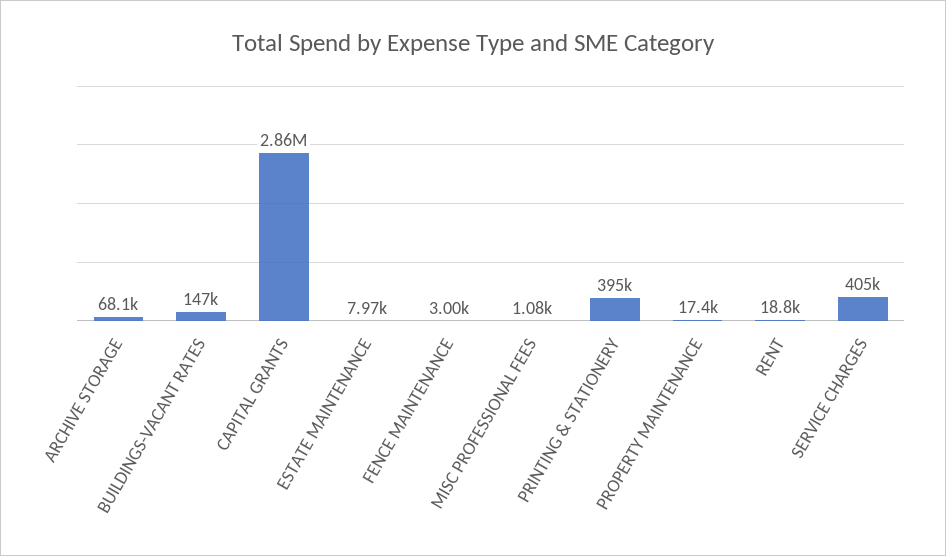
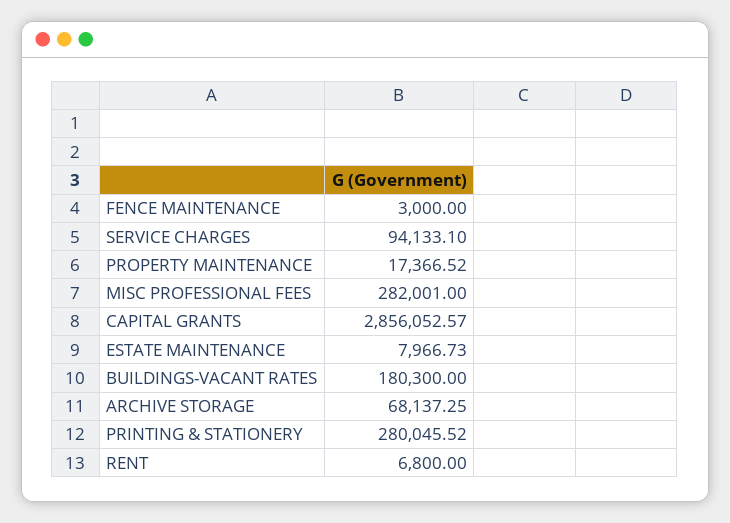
  {
    "ARCHIVE STORAGE": 68137.25,
-   "BUILDINGS-VACANT RATES": 147000,
+   "BUILDINGS-VACANT RATES": 180300,
    "CAPITAL GRANTS": 2856052.57,
    "ESTATE MAINTENANCE": 7966.73,
    "FENCE MAINTENANCE": 3000,
-   "MISC PROFESSIONAL FEES": 1080,
+   "MISC PROFESSIONAL FEES": 282001,
-   "PRINTING & STATIONERY": 395000,
+   "PRINTING & STATIONERY": 280045.52,
    "PROPERTY MAINTENANCE": 17366.52,
-   "RENT": 18800,
+   "RENT": 6800,
-   "SERVICE CHARGES": 405000
+   "SERVICE CHARGES": 94133.1
  }

